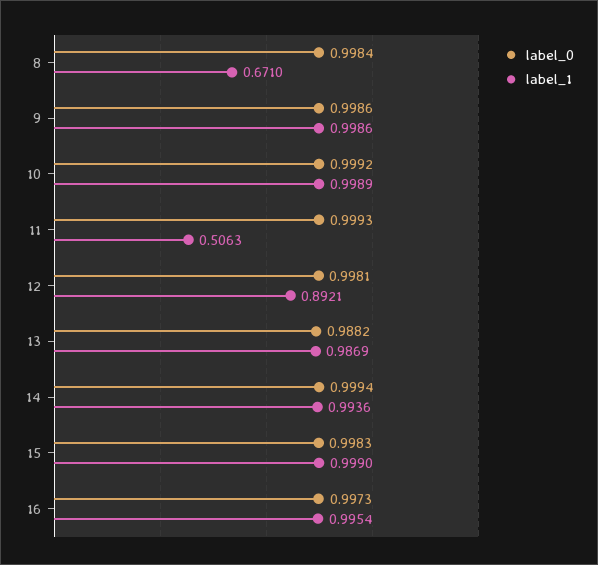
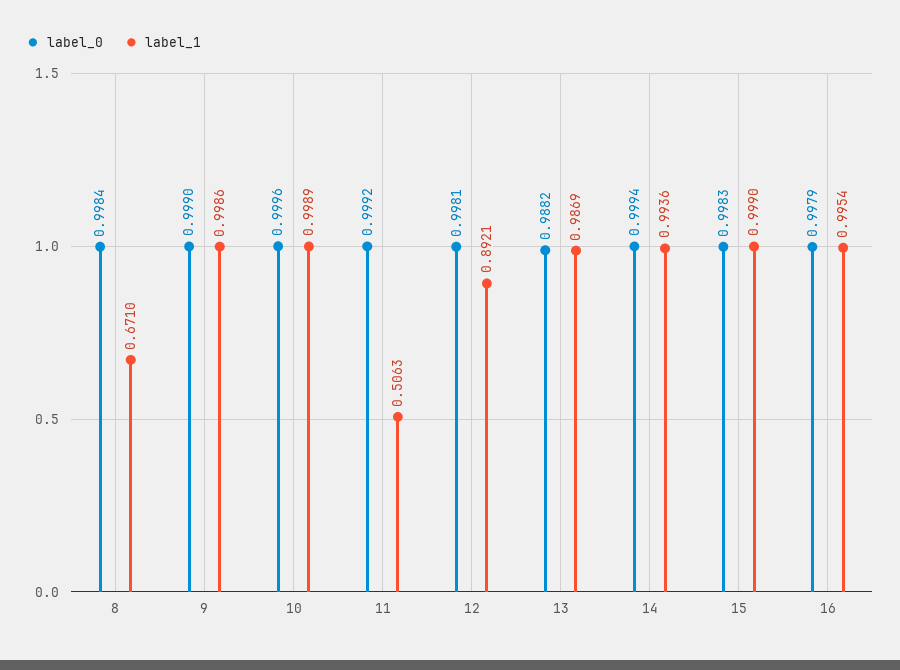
  {
    "label_0": {
      "8": 0.9984,
-     "9": 0.9986,
+     "9": 0.999,
-     "10": 0.9992,
+     "10": 0.9996,
-     "11": 0.9993,
+     "11": 0.9992,
      "12": 0.9981,
      "13": 0.9882,
      "14": 0.9994,
      "15": 0.9983,
-     "16": 0.9973
+     "16": 0.9979
    },
    "label_1": {
      "8": 0.671,
      "9": 0.9986,
      "10": 0.9989,
      "11": 0.5063,
      "12": 0.8921,
      "13": 0.9869,
      "14": 0.9936,
      "15": 0.999,
      "16": 0.9954
    }
  }

